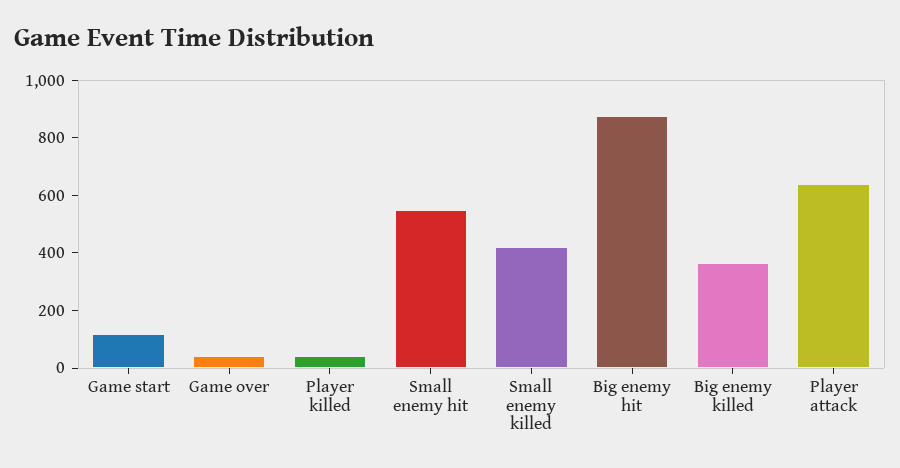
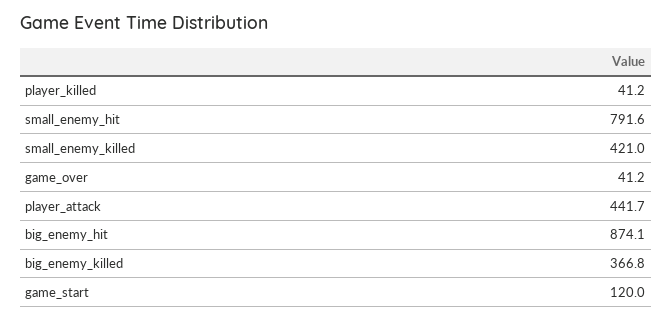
  {
    "Game start": 120,
    "Game over": 41.2,
    "Player killed": 41.2,
-   "Small enemy hit": 550,
+   "Small enemy hit": 791.6,
    "Small enemy killed": 421,
    "Big enemy hit": 874.1,
    "Big enemy killed": 366.8,
-   "Player attack": 650
+   "Player attack": 441.7
  }

